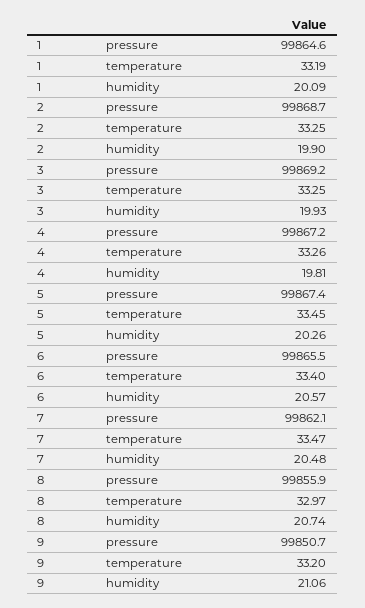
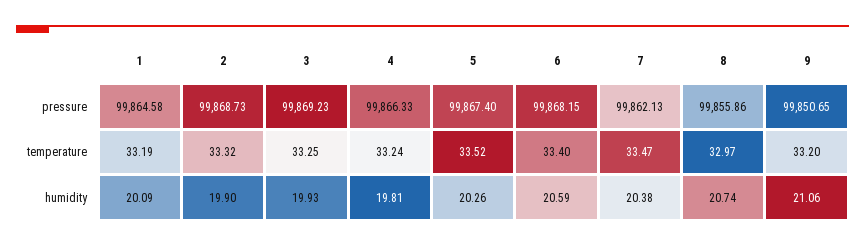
  {
    "1": {
      "pressure": 99864.58,
      "temperature": 33.19,
      "humidity": 20.09
    },
    "2": {
      "pressure": 99868.73,
-     "temperature": 33.25,
+     "temperature": 33.32,
      "humidity": 19.9
    },
    "3": {
      "pressure": 99869.23,
      "temperature": 33.25,
      "humidity": 19.93
    },
    "4": {
-     "pressure": 99867.2,
+     "pressure": 99866.33,
-     "temperature": 33.26,
+     "temperature": 33.24,
      "humidity": 19.81
    },
    "5": {
      "pressure": 99867.4,
-     "temperature": 33.45,
+     "temperature": 33.52,
      "humidity": 20.26
    },
    "6": {
-     "pressure": 99865.5,
+     "pressure": 99868.15,
      "temperature": 33.4,
-     "humidity": 20.57
+     "humidity": 20.59
    },
    "7": {
      "pressure": 99862.13,
      "temperature": 33.47,
-     "humidity": 20.48
+     "humidity": 20.38
    },
    "8": {
      "pressure": 99855.86,
      "temperature": 32.97,
      "humidity": 20.74
    },
    "9": {
      "pressure": 99850.65,
      "temperature": 33.2,
      "humidity": 21.06
    }
  }

